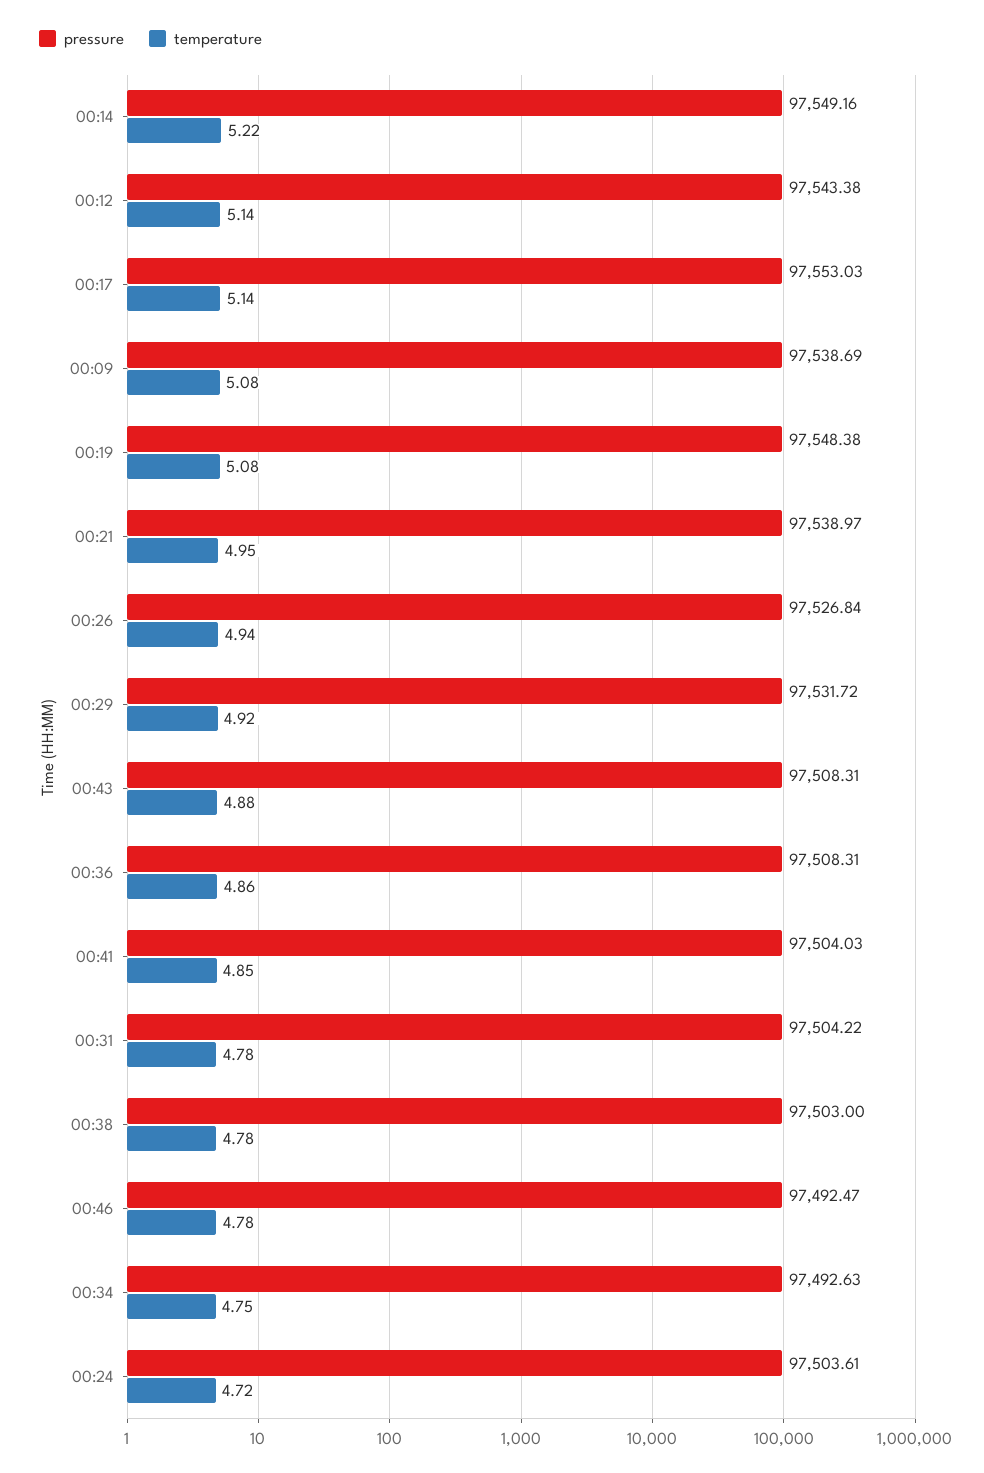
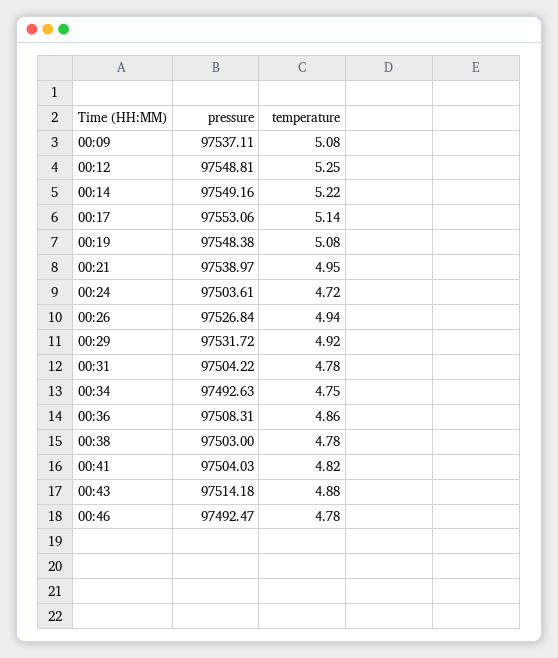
  {
    "pressure": {
      "00:14": 97549.16,
-     "00:12": 97543.38,
+     "00:12": 97548.81,
-     "00:17": 97553.03,
+     "00:17": 97553.06,
-     "00:09": 97538.69,
+     "00:09": 97537.11,
      "00:19": 97548.38,
      "00:21": 97538.97,
      "00:26": 97526.84,
      "00:29": 97531.72,
-     "00:43": 97508.31,
+     "00:43": 97514.18,
      "00:36": 97508.31,
      "00:41": 97504.03,
      "00:31": 97504.22,
      "00:38": 97503,
      "00:46": 97492.47,
      "00:34": 97492.63,
      "00:24": 97503.61
    },
    "temperature": {
      "00:14": 5.22,
-     "00:12": 5.14,
+     "00:12": 5.25,
      "00:17": 5.14,
      "00:09": 5.08,
      "00:19": 5.08,
      "00:21": 4.95,
      "00:26": 4.94,
      "00:29": 4.92,
      "00:43": 4.88,
      "00:36": 4.86,
-     "00:41": 4.85,
+     "00:41": 4.82,
      "00:31": 4.78,
      "00:38": 4.78,
      "00:46": 4.78,
      "00:34": 4.75,
      "00:24": 4.72
    }
  }

